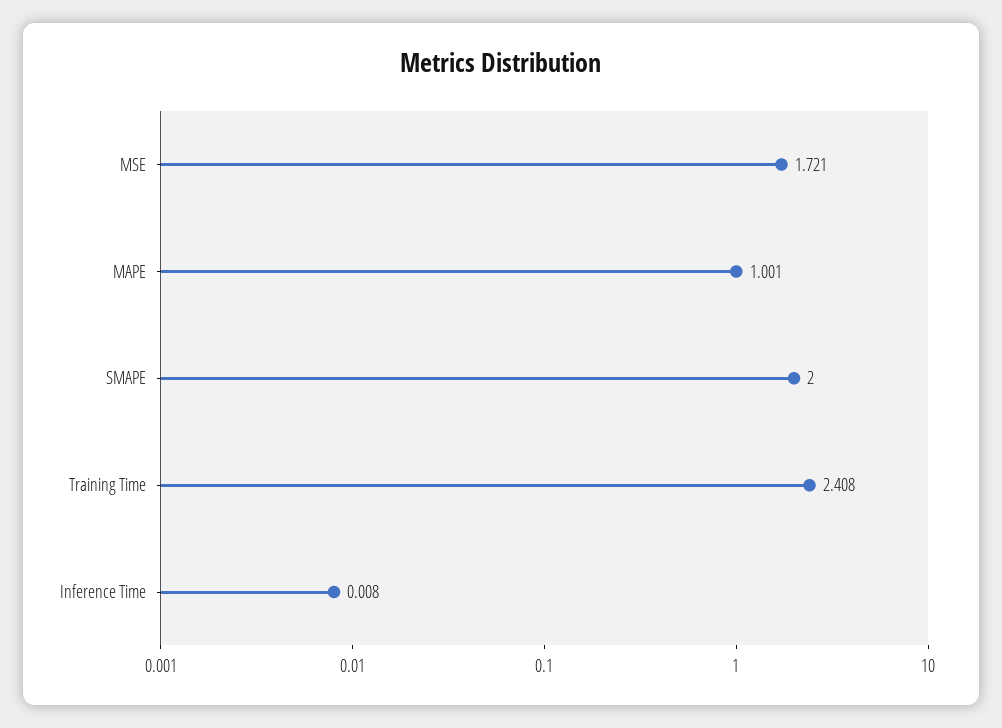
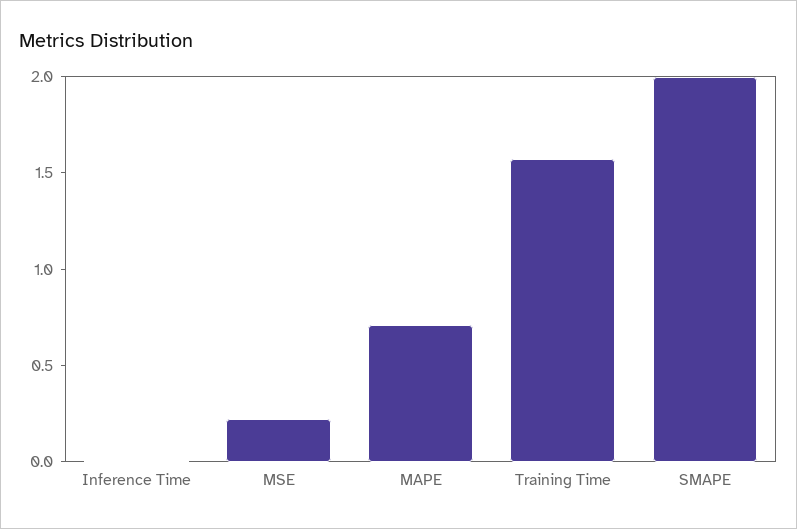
  {
-   "MSE": 1.721,
+   "MSE": 0.2,
-   "MAPE": 1.001,
+   "MAPE": 0.7,
    "SMAPE": 2,
-   "Training Time": 2.408,
+   "Training Time": 1.6,
    "Inference Time": 0.008
  }

